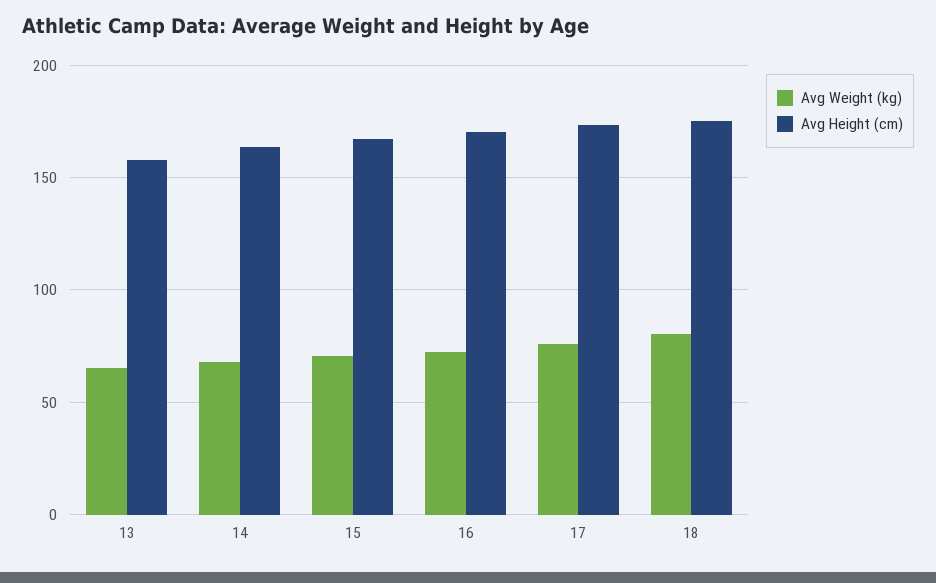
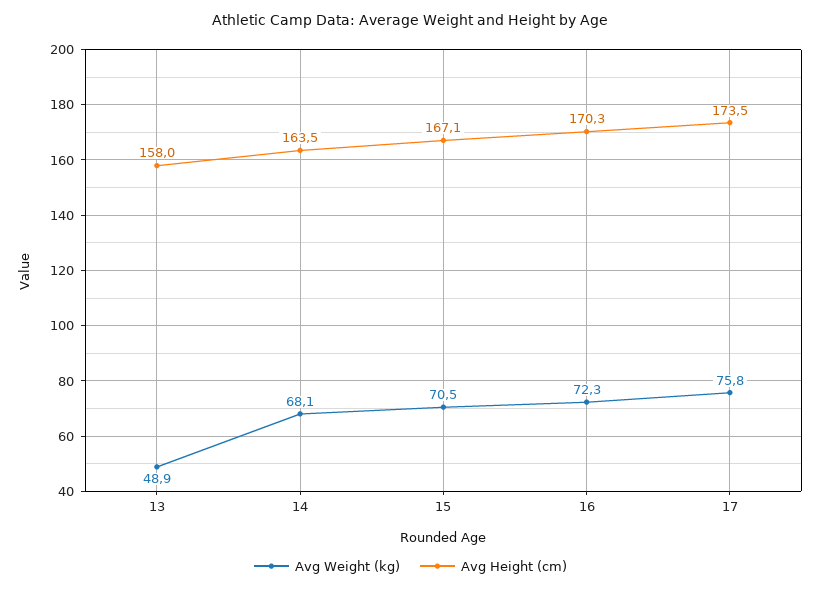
  {
    "Avg Weight (kg)": {
-     "13": 65,
+     "13": 48.9,
      "14": 68.1,
      "15": 70.5,
      "16": 72.3,
-     "17": 75.8,
+     "17": 75.8
-     "18": 80
    },
    "Avg Height (cm)": {
      "13": 158,
      "14": 163.5,
      "15": 167.1,
      "16": 170.3,
-     "17": 173.5,
+     "17": 173.5
-     "18": 175
    }
  }

